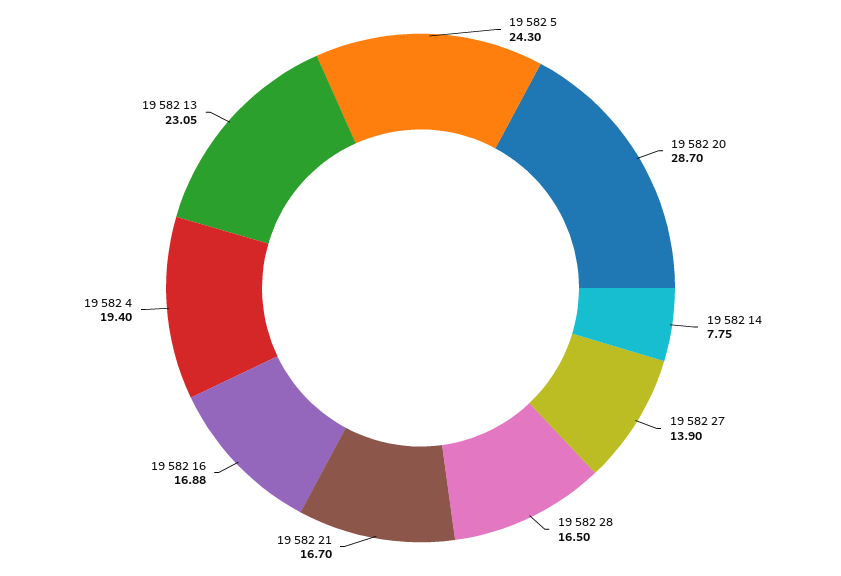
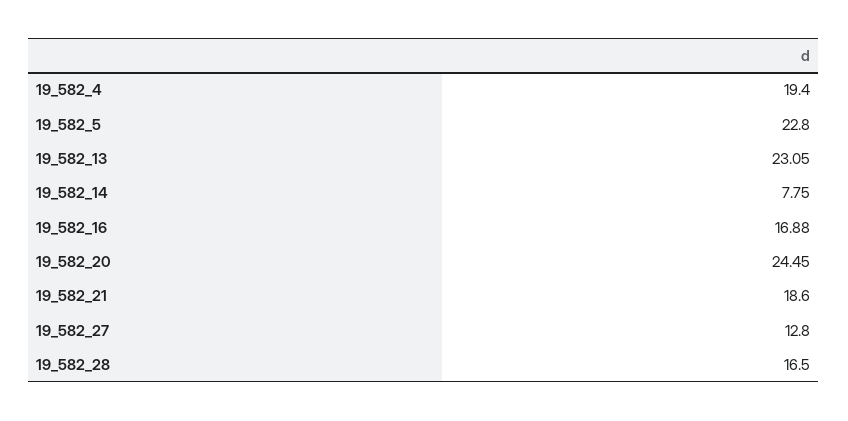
  {
-   "19 582 5": 24.3,
+   "19 582 5": 22.8,
-   "19 582 20": 28.7,
+   "19 582 20": 24.45,
    "19 582 14": 7.75,
-   "19 582 27": 13.9,
+   "19 582 27": 12.8,
    "19 582 28": 16.5,
-   "19 582 21": 16.7,
+   "19 582 21": 18.6,
    "19 582 16": 16.88,
    "19 582 4": 19.4,
    "19 582 13": 23.05
  }

